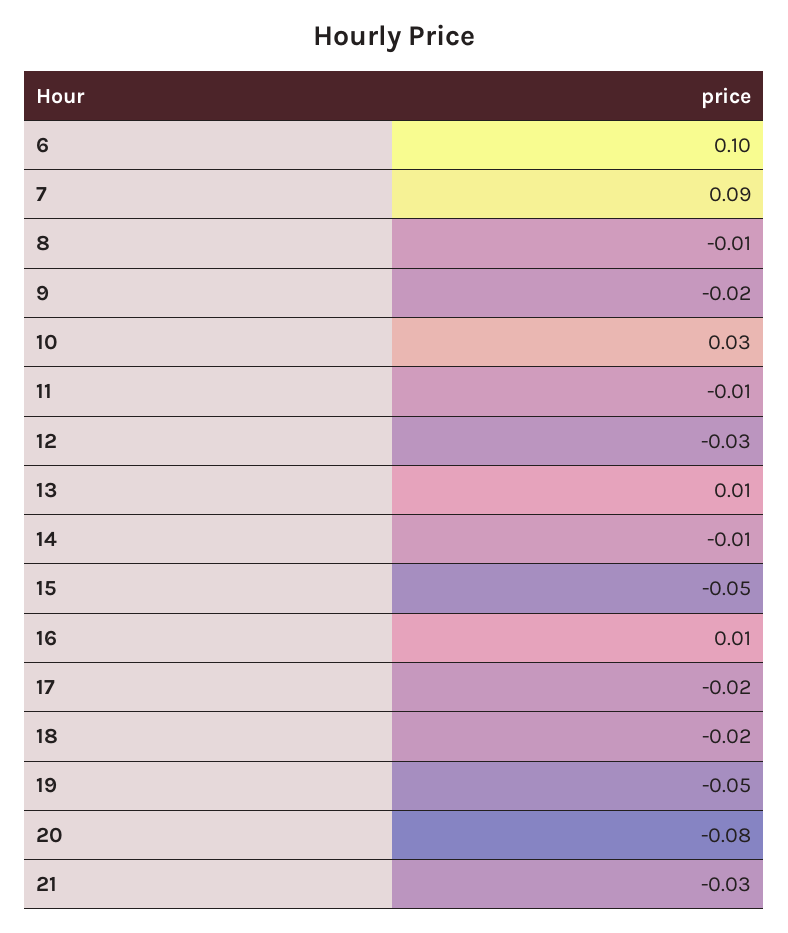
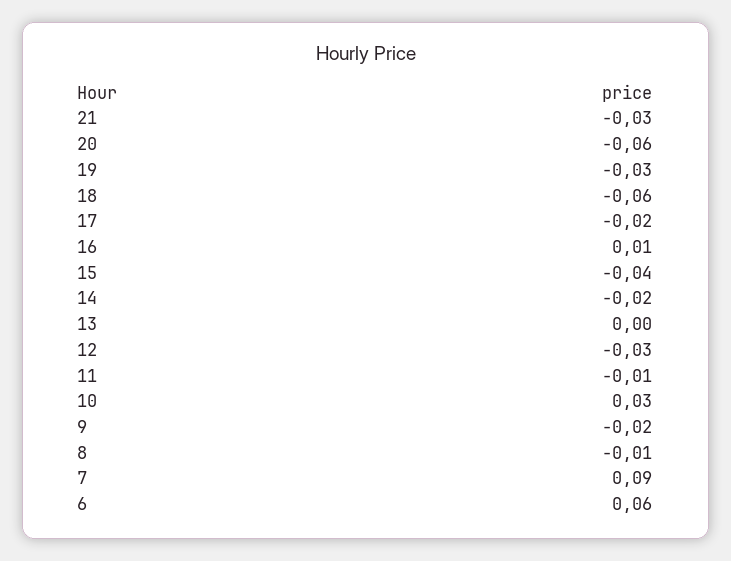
  {
-   "6": 0.1,
+   "6": 0.06,
    "7": 0.09,
    "8": -0.01,
    "9": -0.02,
    "10": 0.03,
    "11": -0.01,
    "12": -0.03,
-   "13": 0.01,
+   "13": 0,
-   "14": -0.01,
+   "14": -0.02,
-   "15": -0.05,
+   "15": -0.04,
    "16": 0.01,
    "17": -0.02,
-   "18": -0.02,
+   "18": -0.06,
-   "19": -0.05,
+   "19": -0.03,
-   "20": -0.08,
+   "20": -0.06,
    "21": -0.03
  }

